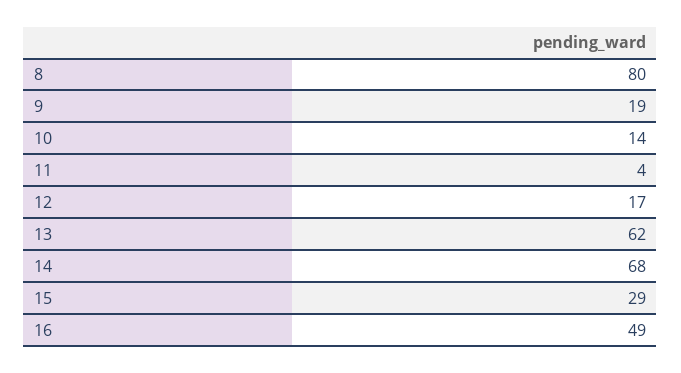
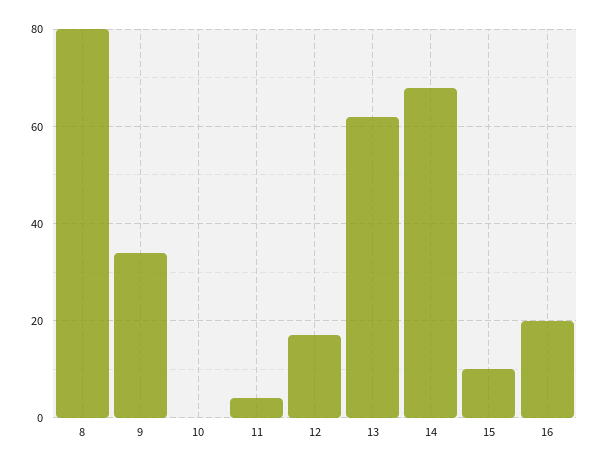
  {
    "8": 80,
-   "9": 19,
+   "9": 35,
-   "10": 14,
+   "10": 0,
    "11": 4,
    "12": 17,
    "13": 62,
    "14": 68,
-   "15": 29,
+   "15": 10,
-   "16": 49
+   "16": 20
  }

